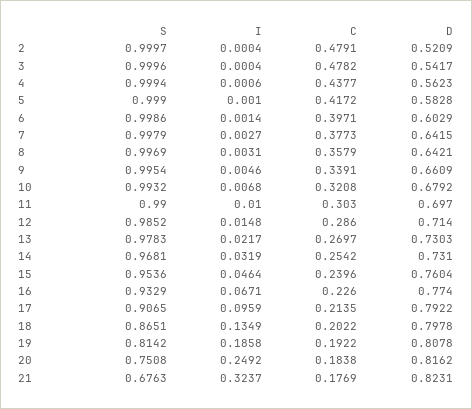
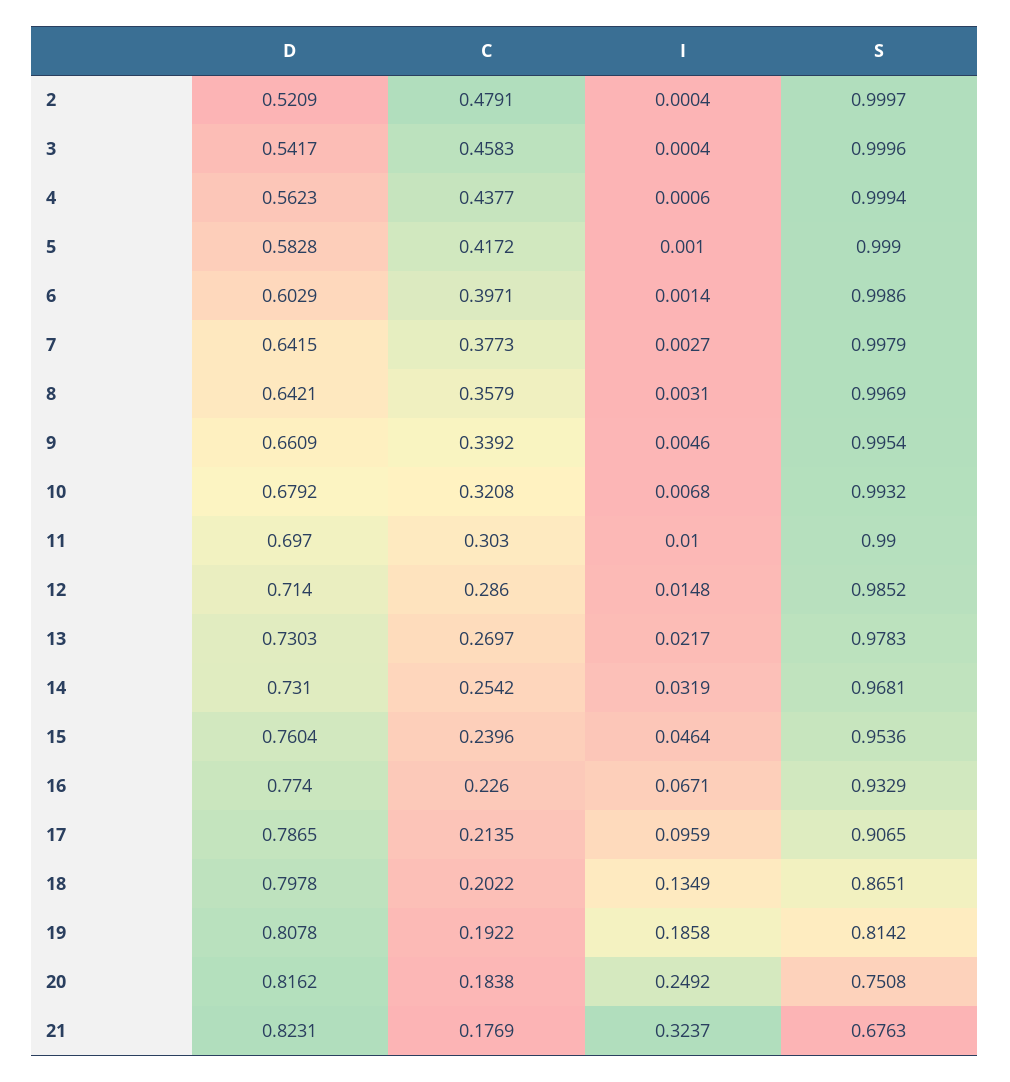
  {
    "S": {
      "2": 0.9997,
      "3": 0.9996,
      "4": 0.9994,
      "5": 0.999,
      "6": 0.9986,
      "7": 0.9979,
      "8": 0.9969,
      "9": 0.9954,
      "10": 0.9932,
      "11": 0.99,
      "12": 0.9852,
      "13": 0.9783,
      "14": 0.9681,
      "15": 0.9536,
      "16": 0.9329,
      "17": 0.9065,
      "18": 0.8651,
      "19": 0.8142,
      "20": 0.7508,
      "21": 0.6763
    },
    "I": {
      "2": 0.0004,
      "3": 0.0004,
      "4": 0.0006,
      "5": 0.001,
      "6": 0.0014,
      "7": 0.0027,
      "8": 0.0031,
      "9": 0.0046,
      "10": 0.0068,
      "11": 0.01,
      "12": 0.0148,
      "13": 0.0217,
      "14": 0.0319,
      "15": 0.0464,
      "16": 0.0671,
      "17": 0.0959,
      "18": 0.1349,
      "19": 0.1858,
      "20": 0.2492,
      "21": 0.3237
    },
    "C": {
      "2": 0.4791,
-     "3": 0.4782,
+     "3": 0.4583,
      "4": 0.4377,
      "5": 0.4172,
      "6": 0.3971,
      "7": 0.3773,
      "8": 0.3579,
-     "9": 0.3391,
+     "9": 0.3392,
      "10": 0.3208,
      "11": 0.303,
      "12": 0.286,
      "13": 0.2697,
      "14": 0.2542,
      "15": 0.2396,
      "16": 0.226,
      "17": 0.2135,
      "18": 0.2022,
      "19": 0.1922,
      "20": 0.1838,
      "21": 0.1769
    },
    "D": {
      "2": 0.5209,
      "3": 0.5417,
      "4": 0.5623,
      "5": 0.5828,
      "6": 0.6029,
      "7": 0.6415,
      "8": 0.6421,
      "9": 0.6609,
      "10": 0.6792,
      "11": 0.697,
      "12": 0.714,
      "13": 0.7303,
      "14": 0.731,
      "15": 0.7604,
      "16": 0.774,
-     "17": 0.7922,
+     "17": 0.7865,
      "18": 0.7978,
      "19": 0.8078,
      "20": 0.8162,
      "21": 0.8231
    }
  }

